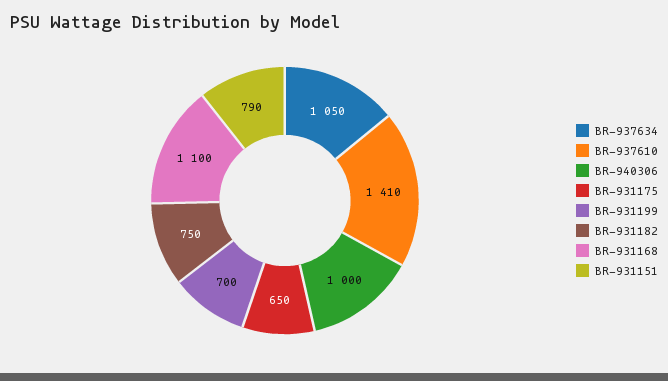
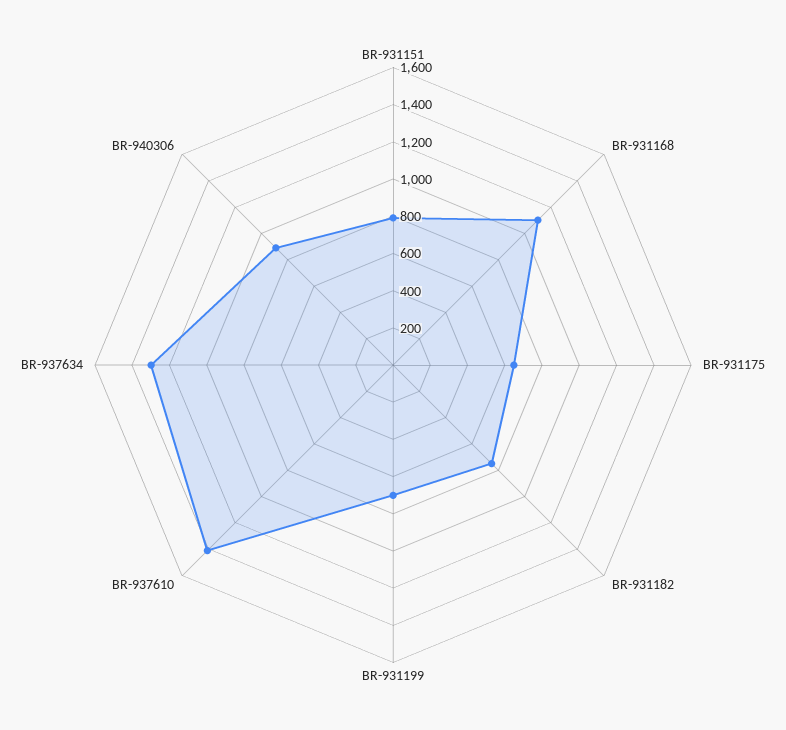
  {
-   "BR-937634": 1050,
+   "BR-937634": 1300,
    "BR-937610": 1410,
-   "BR-940306": 1000,
+   "BR-940306": 900,
    "BR-931175": 650,
    "BR-931199": 700,
    "BR-931182": 750,
    "BR-931168": 1100,
    "BR-931151": 790
  }

